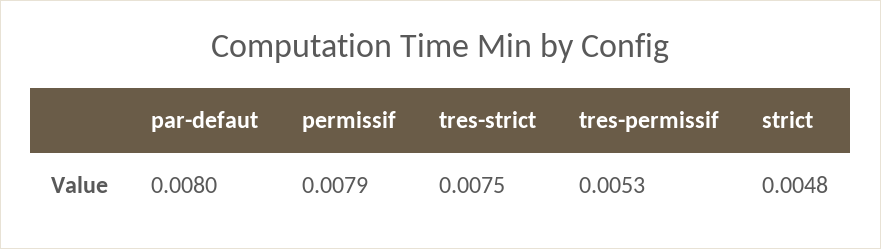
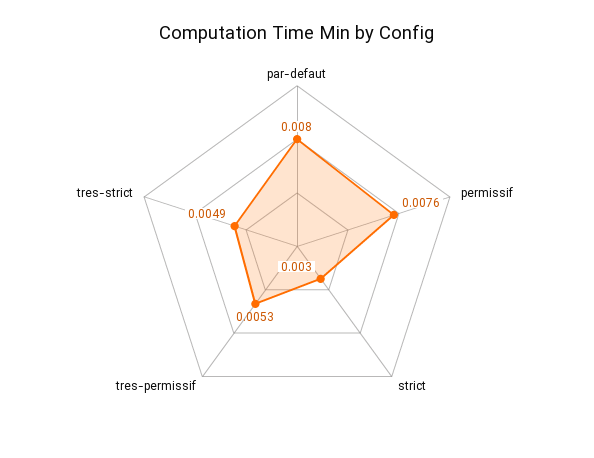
  {
    "par-defaut": 0.008,
-   "permissif": 0.0079,
+   "permissif": 0.0076,
-   "tres-strict": 0.0075,
+   "tres-strict": 0.0049,
    "tres-permissif": 0.0053,
-   "strict": 0.0048
+   "strict": 0.003
  }

